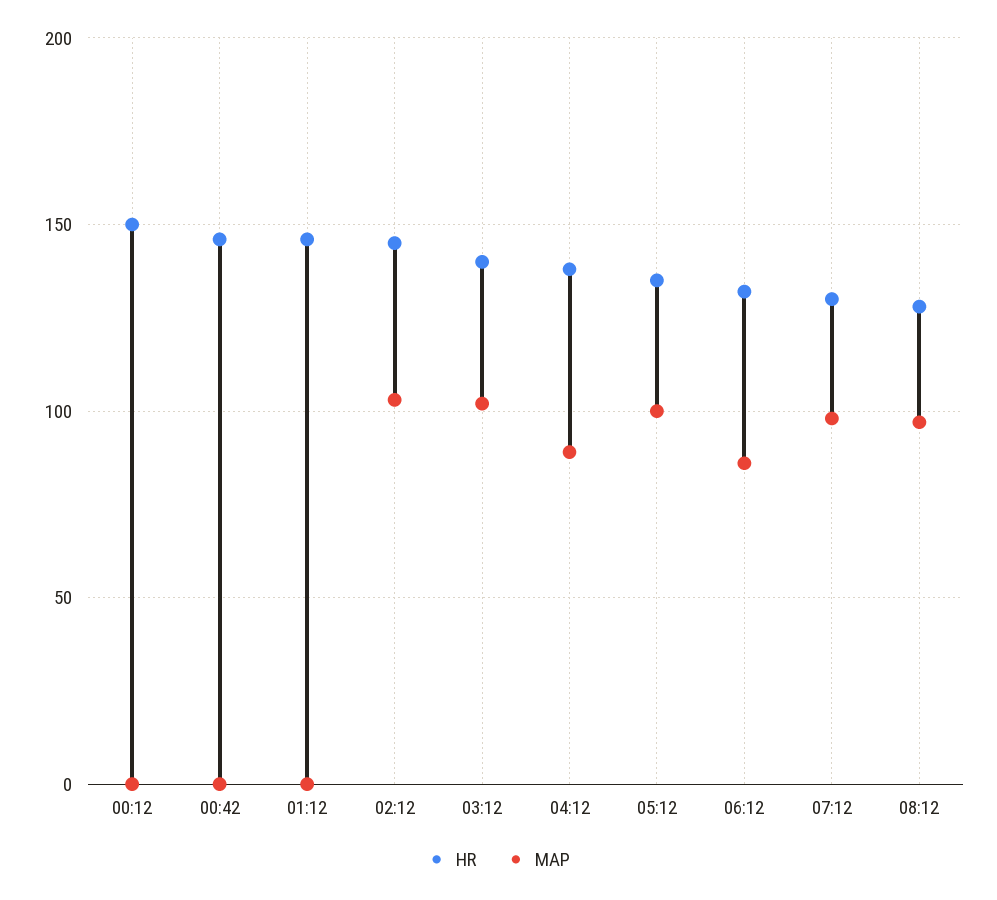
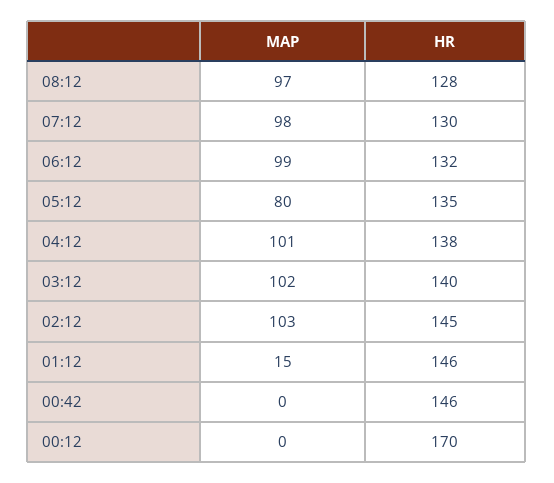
  {
    "HR": {
-     "00:12": 150,
+     "00:12": 170,
      "00:42": 146,
      "01:12": 146,
      "02:12": 145,
      "03:12": 140,
      "04:12": 138,
      "05:12": 135,
      "06:12": 132,
      "07:12": 130,
      "08:12": 128
    },
    "MAP": {
      "00:12": 0,
      "00:42": 0,
-     "01:12": 0,
+     "01:12": 15,
      "02:12": 103,
      "03:12": 102,
-     "04:12": 90,
+     "04:12": 101,
-     "05:12": 100,
+     "05:12": 80,
-     "06:12": 85,
+     "06:12": 99,
      "07:12": 98,
      "08:12": 97
    }
  }

